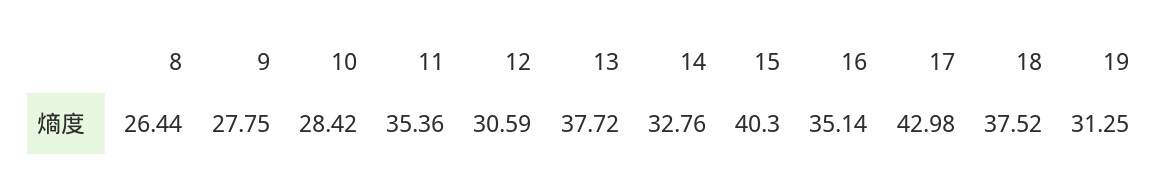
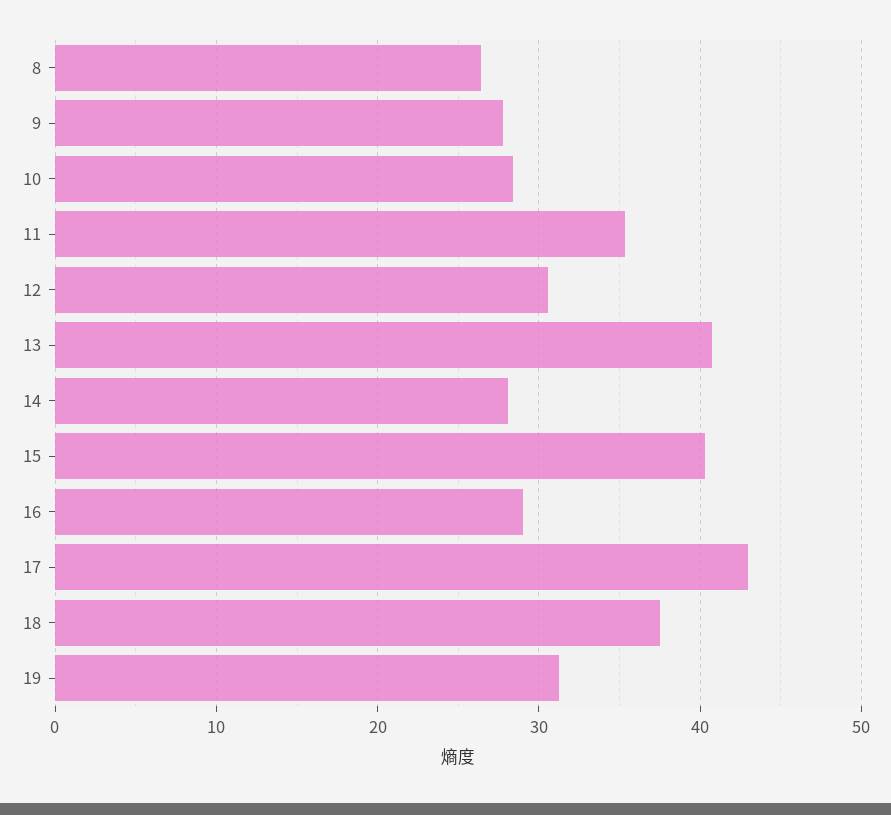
  {
    "8": 26.44,
    "9": 27.75,
    "10": 28.42,
    "11": 35.36,
    "12": 30.59,
-   "13": 37.72,
+   "13": 41,
-   "14": 32.76,
+   "14": 28,
    "15": 40.3,
-   "16": 35.14,
+   "16": 29,
    "17": 42.98,
    "18": 37.52,
    "19": 31.25
  }

